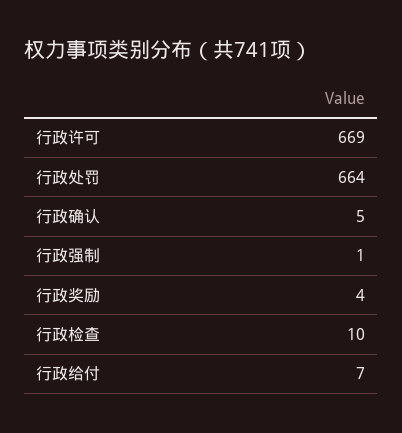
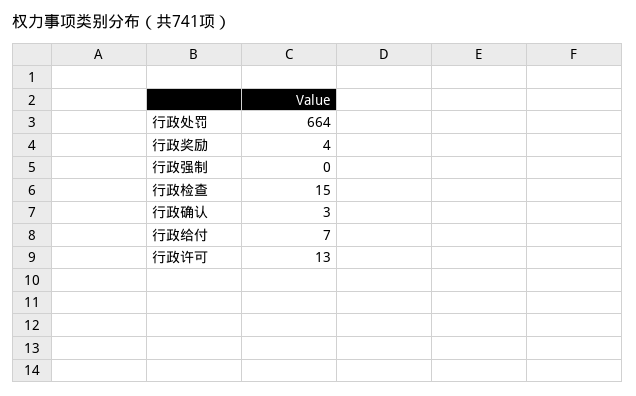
  {
-   "行政许可": 669,
+   "行政许可": 13,
    "行政处罚": 664,
-   "行政确认": 5,
+   "行政确认": 3,
-   "行政强制": 1,
+   "行政强制": 0,
    "行政奖励": 4,
-   "行政检查": 10,
+   "行政检查": 15,
    "行政给付": 7
  }

